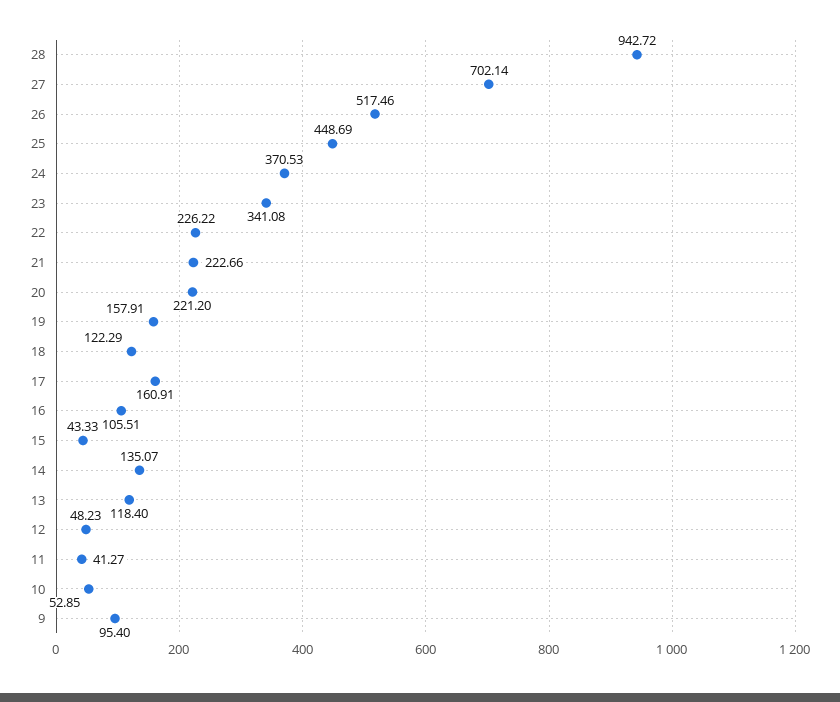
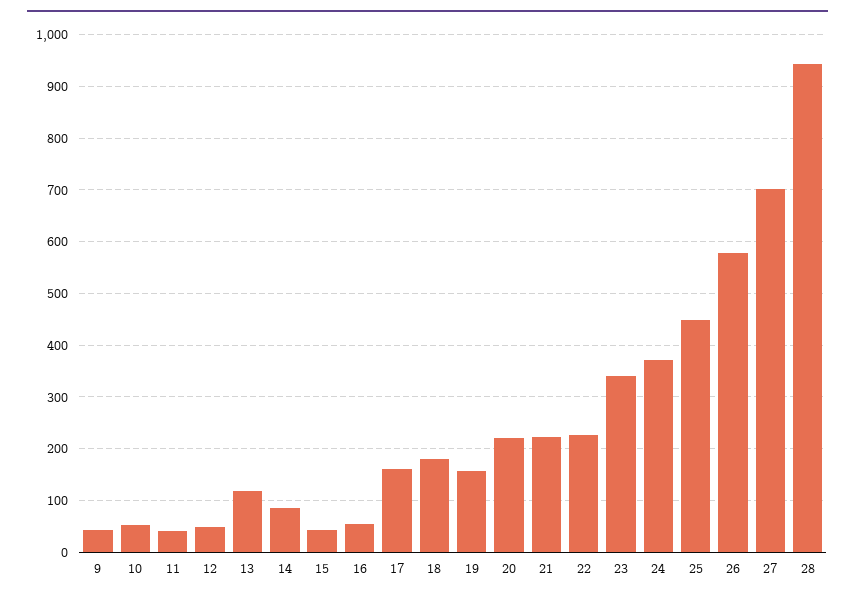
  {
    "28": 942.72,
    "27": 702.14,
-   "26": 517.46,
+   "26": 580,
    "25": 448.69,
    "24": 370.53,
    "23": 341.08,
    "22": 226.22,
    "21": 222.66,
    "20": 221.2,
    "19": 157.91,
-   "18": 122.29,
+   "18": 180,
    "17": 160.91,
-   "16": 105.51,
+   "16": 60,
    "15": 43.33,
-   "14": 135.07,
+   "14": 80,
    "13": 118.4,
    "12": 48.23,
    "11": 41.27,
    "10": 52.85,
-   "9": 95.4
+   "9": 40
  }

